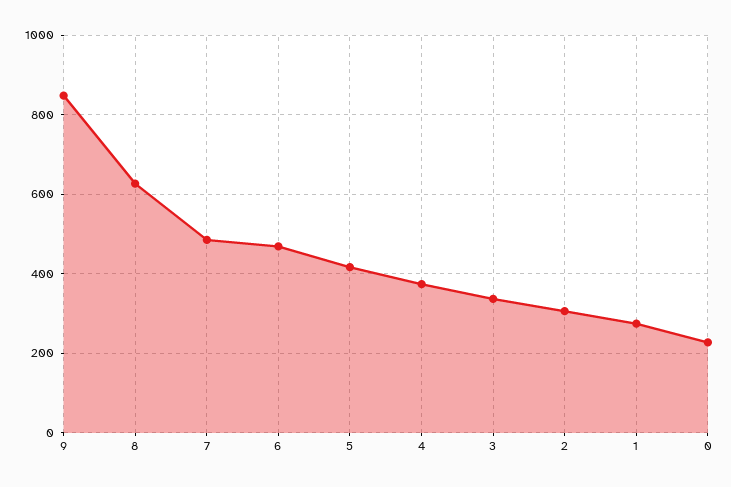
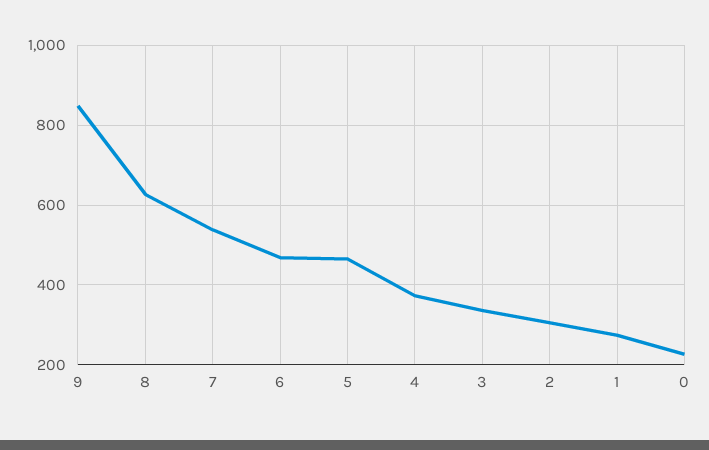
  {
    "9": 840,
    "8": 620,
-   "7": 480,
+   "7": 540,
    "6": 460,
-   "5": 420,
+   "5": 460,
    "4": 380,
    "3": 340,
    "2": 300,
    "1": 280,
    "0": 220
  }

